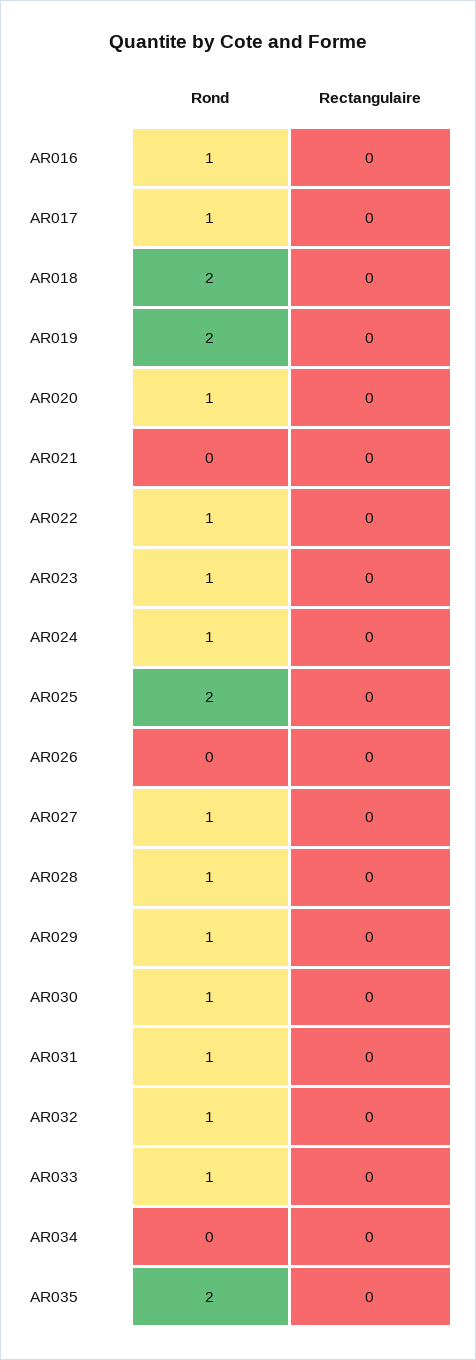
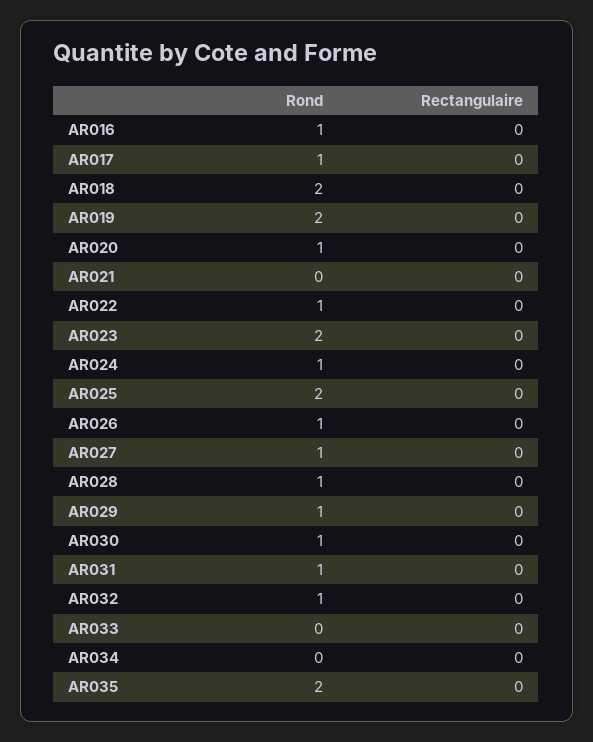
  {
    "Rond": {
      "AR016": 1,
      "AR017": 1,
      "AR018": 2,
      "AR019": 2,
      "AR020": 1,
      "AR021": 0,
      "AR022": 1,
-     "AR023": 1,
+     "AR023": 2,
      "AR024": 1,
      "AR025": 2,
-     "AR026": 0,
+     "AR026": 1,
      "AR027": 1,
      "AR028": 1,
      "AR029": 1,
      "AR030": 1,
      "AR031": 1,
      "AR032": 1,
-     "AR033": 1,
+     "AR033": 0,
      "AR034": 0,
      "AR035": 2
    },
    "Rectangulaire": {
      "AR016": 0,
      "AR017": 0,
      "AR018": 0,
      "AR019": 0,
      "AR020": 0,
      "AR021": 0,
      "AR022": 0,
      "AR023": 0,
      "AR024": 0,
      "AR025": 0,
      "AR026": 0,
      "AR027": 0,
      "AR028": 0,
      "AR029": 0,
      "AR030": 0,
      "AR031": 0,
      "AR032": 0,
      "AR033": 0,
      "AR034": 0,
      "AR035": 0
    }
  }

